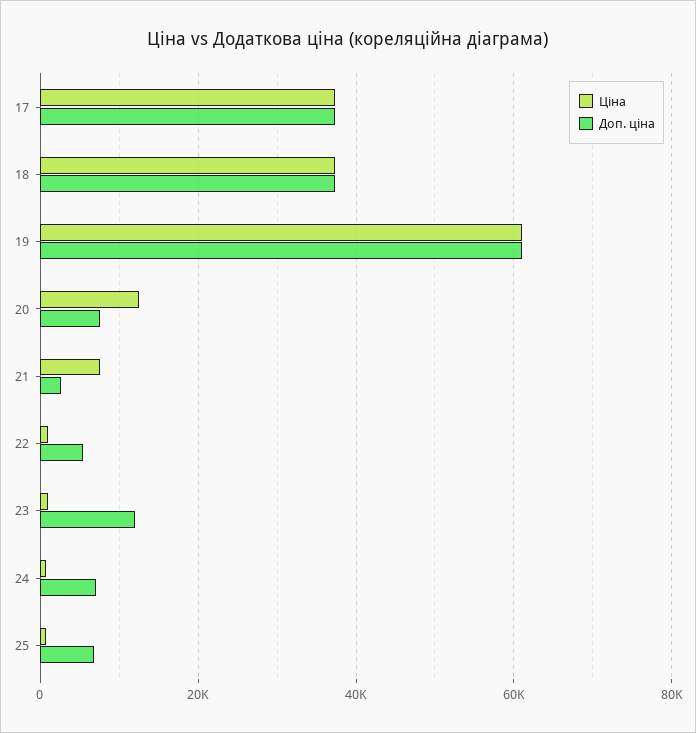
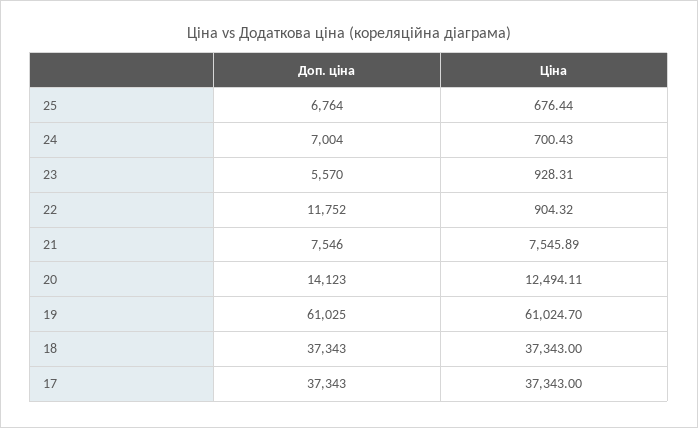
  {
    "Ціна": {
      "17": 37343,
      "18": 37343,
      "19": 61024.7,
      "20": 12494.11,
      "21": 7545.89,
      "22": 904.32,
      "23": 928.31,
      "24": 700.43,
      "25": 676.44
    },
    "Доп. ціна": {
      "17": 37343,
      "18": 37343,
      "19": 61025,
-     "20": 8000,
+     "20": 14123,
-     "21": 2000,
+     "21": 7546,
-     "22": 6000,
+     "22": 11752,
-     "23": 12000,
+     "23": 5570,
      "24": 7004,
      "25": 6764
    }
  }

